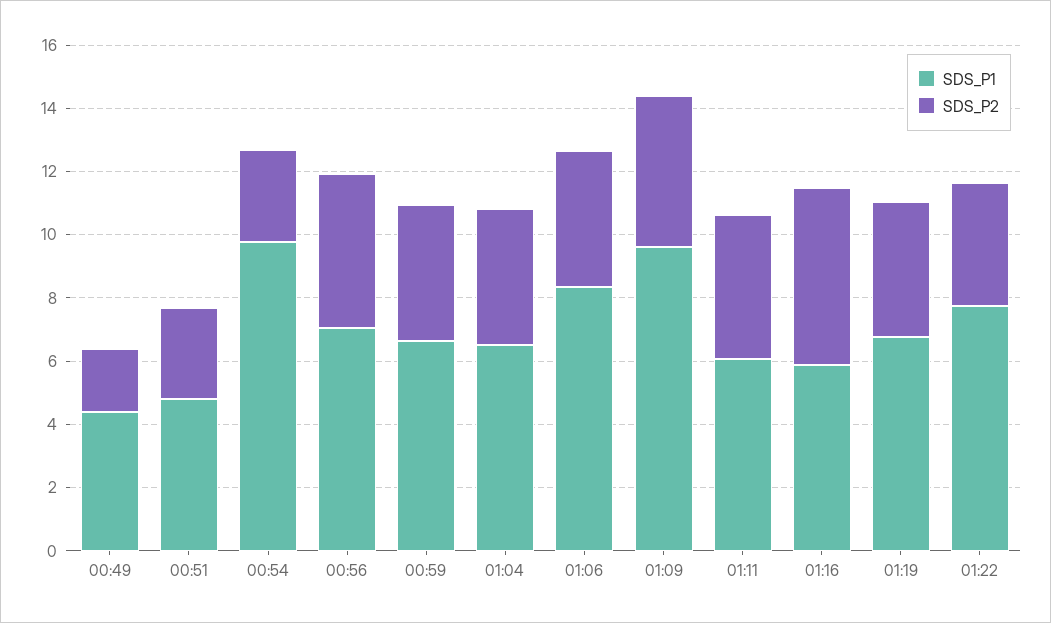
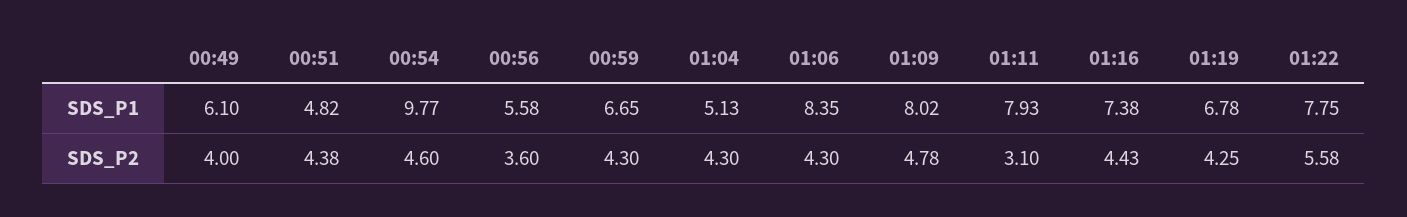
  {
    "SDS_P1": {
-     "00:49": 4.5,
+     "00:49": 6.1,
      "00:51": 4.82,
      "00:54": 9.77,
-     "00:56": 7,
+     "00:56": 5.58,
      "00:59": 6.65,
-     "01:04": 6.5,
+     "01:04": 5.13,
      "01:06": 8.35,
-     "01:09": 9.5,
+     "01:09": 8.02,
-     "01:11": 6,
+     "01:11": 7.93,
-     "01:16": 6,
+     "01:16": 7.38,
      "01:19": 6.78,
      "01:22": 7.75
    },
    "SDS_P2": {
-     "00:49": 2,
+     "00:49": 4,
-     "00:51": 3,
+     "00:51": 4.38,
-     "00:54": 3,
+     "00:54": 4.6,
-     "00:56": 5,
+     "00:56": 3.6,
      "00:59": 4.3,
      "01:04": 4.3,
      "01:06": 4.3,
      "01:09": 4.78,
-     "01:11": 4.5,
+     "01:11": 3.1,
-     "01:16": 5.5,
+     "01:16": 4.43,
      "01:19": 4.25,
-     "01:22": 4
+     "01:22": 5.58
    }
  }

